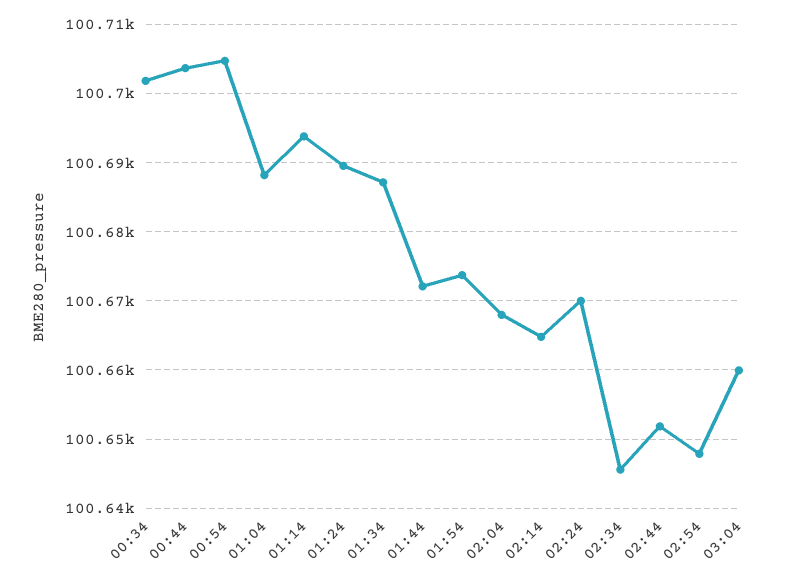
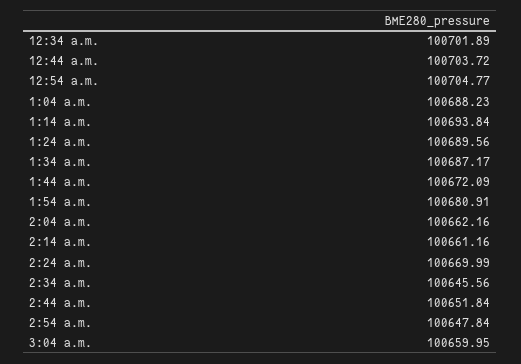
  {
    "00:34": 100701.89,
    "00:44": 100703.72,
    "00:54": 100704.77,
    "01:04": 100688.23,
    "01:14": 100693.84,
    "01:24": 100689.56,
    "01:34": 100687.17,
    "01:44": 100672.09,
-   "01:54": 100674,
+   "01:54": 100680.91,
-   "02:04": 100668,
+   "02:04": 100662.16,
-   "02:14": 100665,
+   "02:14": 100661.16,
    "02:24": 100669.99,
    "02:34": 100645.56,
    "02:44": 100651.84,
    "02:54": 100647.84,
    "03:04": 100659.95
  }

